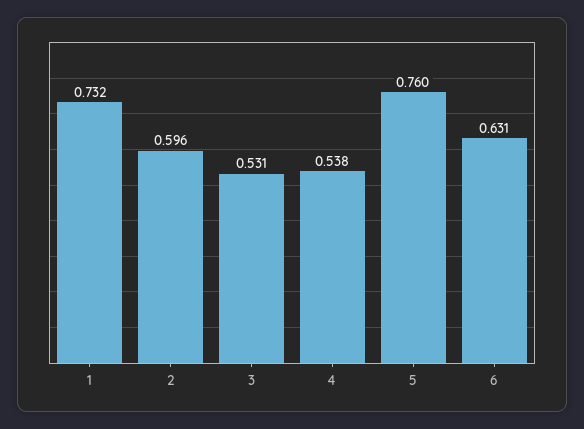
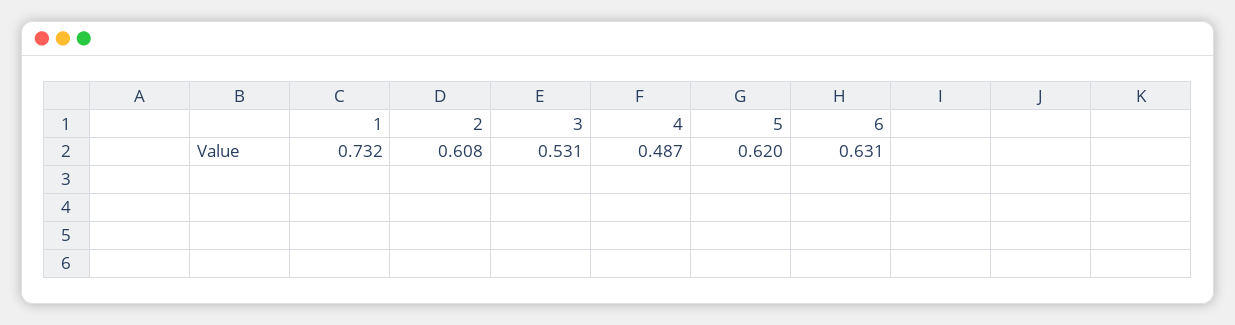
  {
    "1": 0.732,
-   "2": 0.596,
+   "2": 0.608,
    "3": 0.531,
-   "4": 0.538,
+   "4": 0.487,
-   "5": 0.76,
+   "5": 0.62,
    "6": 0.631
  }

